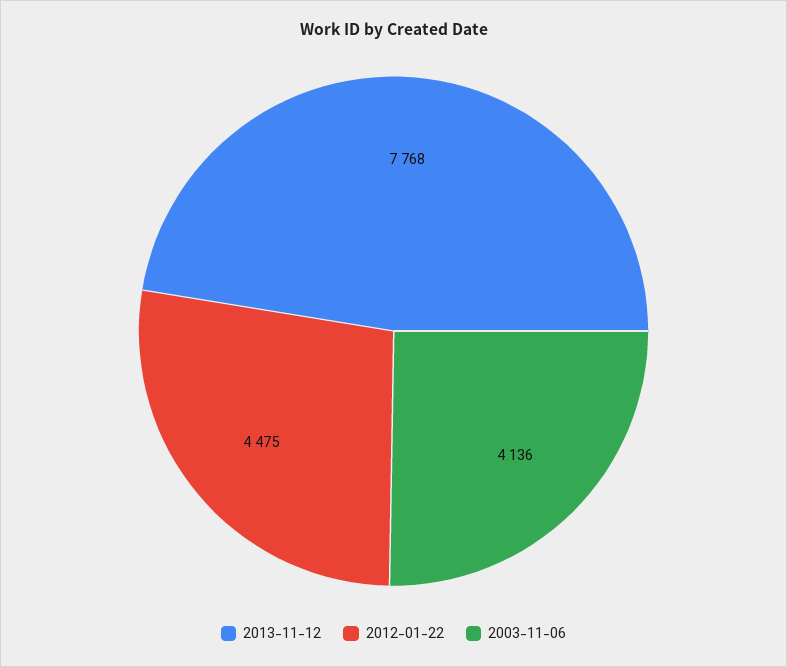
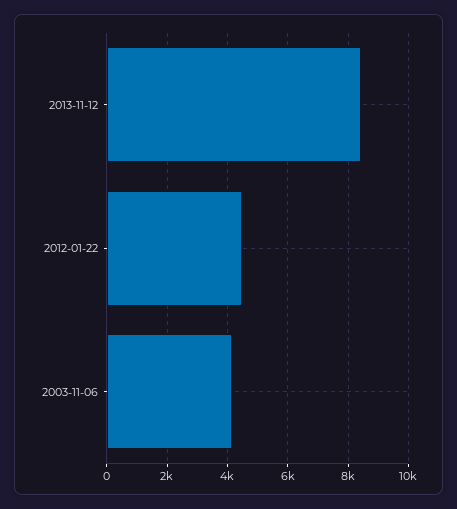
  {
-   "2013-11-12": 7768,
+   "2013-11-12": 8400,
    "2012-01-22": 4475,
    "2003-11-06": 4136
  }

